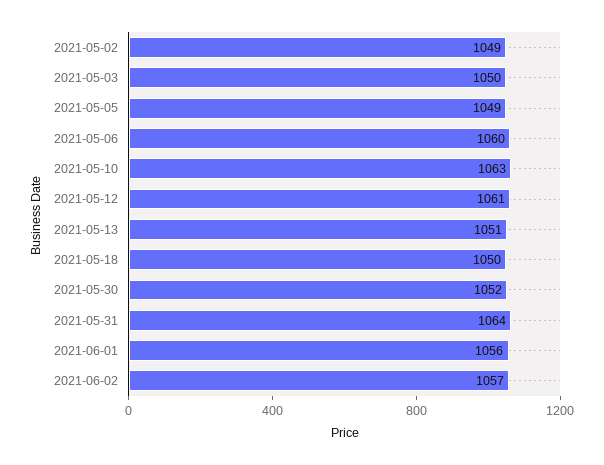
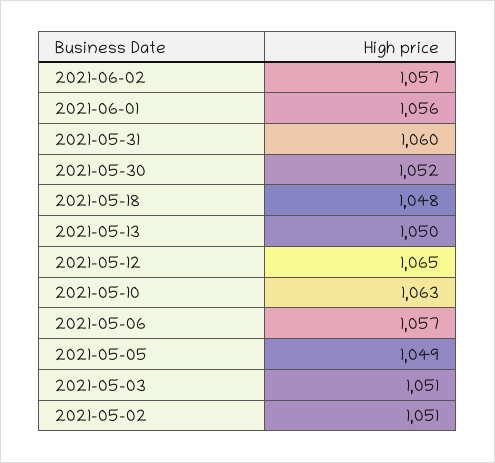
  {
-   "2021-05-02": 1049,
+   "2021-05-02": 1051,
-   "2021-05-03": 1050,
+   "2021-05-03": 1051,
    "2021-05-05": 1049,
-   "2021-05-06": 1060,
+   "2021-05-06": 1057,
    "2021-05-10": 1063,
-   "2021-05-12": 1061,
+   "2021-05-12": 1065,
-   "2021-05-13": 1051,
+   "2021-05-13": 1050,
-   "2021-05-18": 1050,
+   "2021-05-18": 1048,
    "2021-05-30": 1052,
-   "2021-05-31": 1064,
+   "2021-05-31": 1060,
    "2021-06-01": 1056,
    "2021-06-02": 1057
  }

